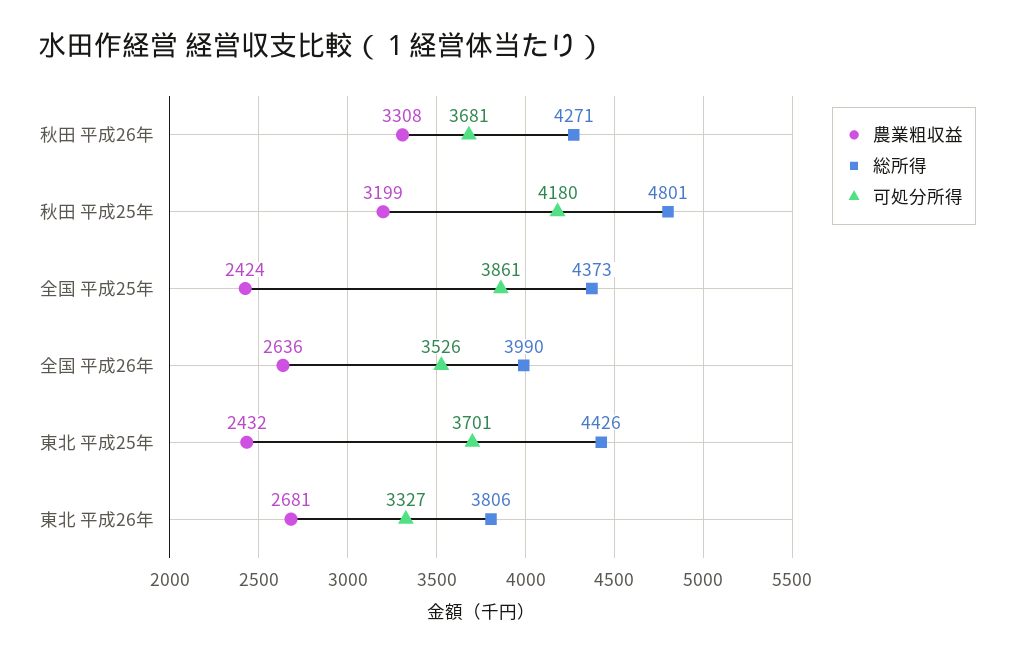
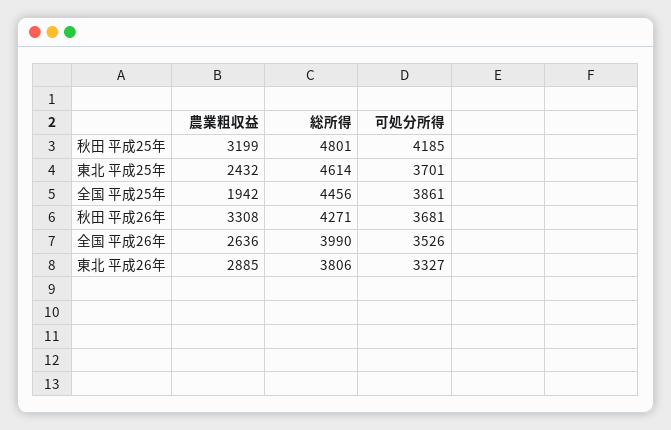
  {
    "農業粗収益": {
      "秋田 平成26年": 3308,
      "秋田 平成25年": 3199,
-     "全国 平成25年": 2424,
+     "全国 平成25年": 1942,
      "全国 平成26年": 2636,
      "東北 平成25年": 2432,
-     "東北 平成26年": 2681
+     "東北 平成26年": 2885
    },
    "総所得": {
      "秋田 平成26年": 4271,
      "秋田 平成25年": 4801,
-     "全国 平成25年": 4373,
+     "全国 平成25年": 4456,
      "全国 平成26年": 3990,
-     "東北 平成25年": 4426,
+     "東北 平成25年": 4614,
      "東北 平成26年": 3806
    },
    "可処分所得": {
      "秋田 平成26年": 3681,
-     "秋田 平成25年": 4180,
+     "秋田 平成25年": 4185,
      "全国 平成25年": 3861,
      "全国 平成26年": 3526,
      "東北 平成25年": 3701,
      "東北 平成26年": 3327
    }
  }

